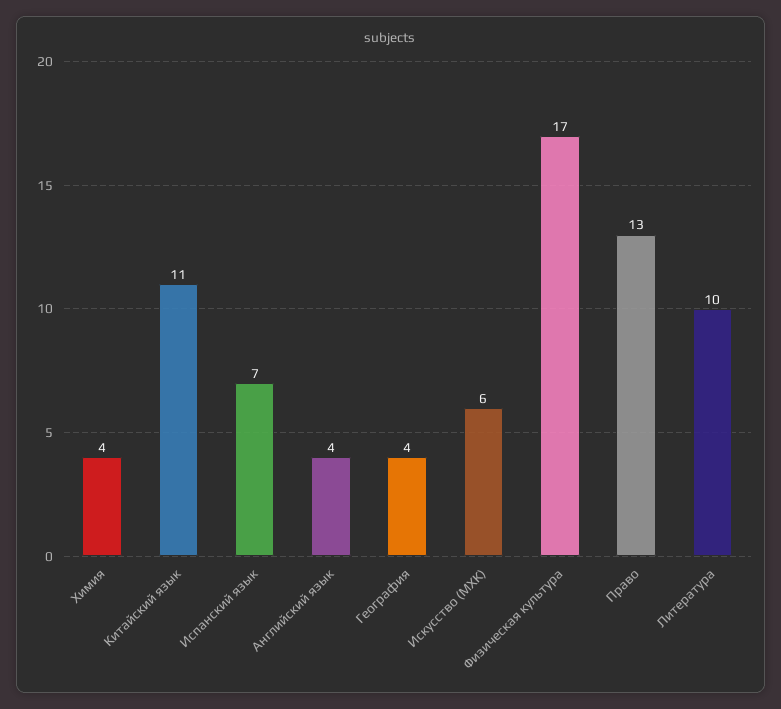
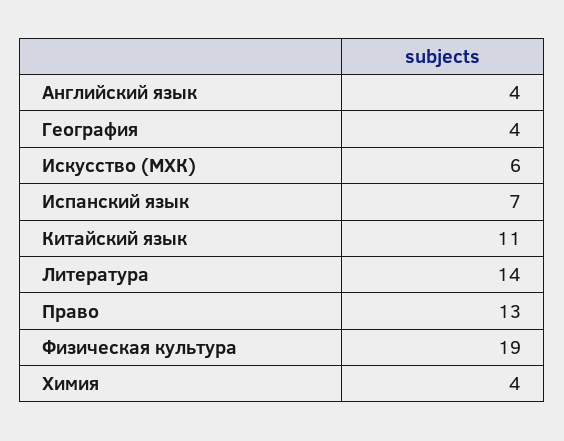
  {
    "Химия": 4,
    "Китайский язык": 11,
    "Испанский язык": 7,
    "Английский язык": 4,
    "География": 4,
    "Искусство (МХК)": 6,
-   "Физическая культура": 17,
+   "Физическая культура": 19,
    "Право": 13,
-   "Литература": 10
+   "Литература": 14
  }

